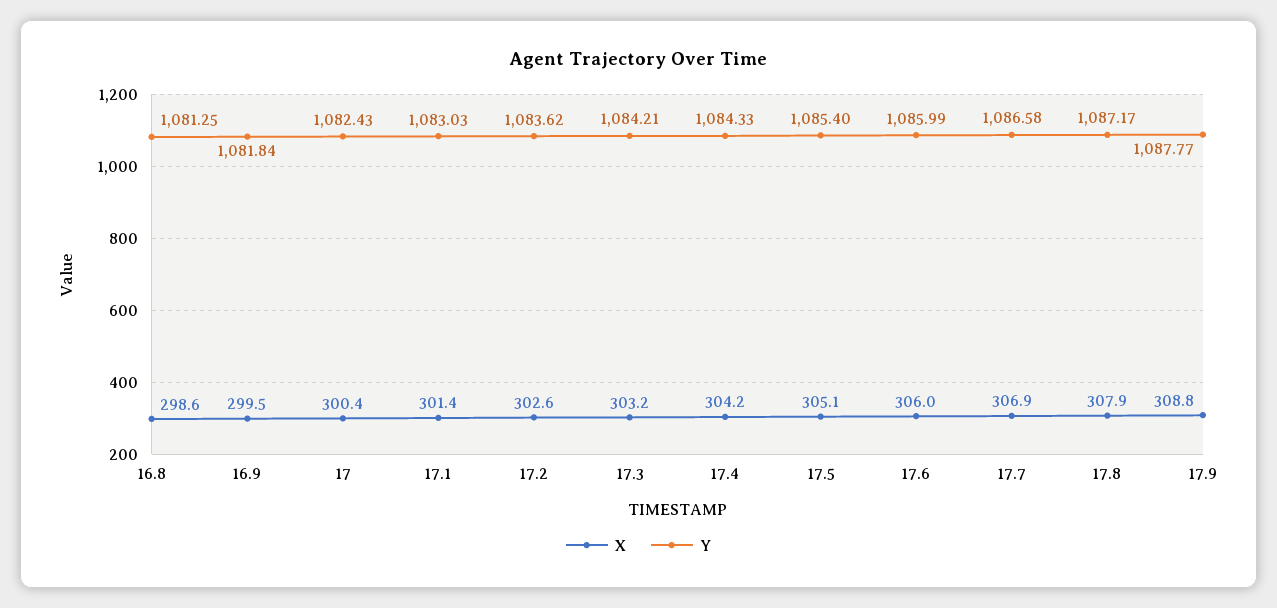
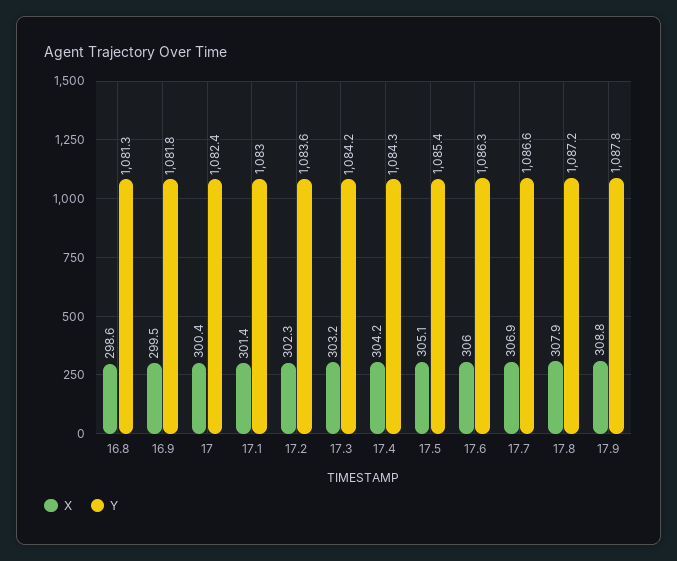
  {
    "X": {
      "16.8": 298.6,
      "16.9": 299.5,
      "17": 300.4,
      "17.1": 301.4,
-     "17.2": 302.6,
+     "17.2": 302.3,
      "17.3": 303.2,
      "17.4": 304.2,
      "17.5": 305.1,
      "17.6": 306,
      "17.7": 306.9,
      "17.8": 307.9,
      "17.9": 308.8
    },
    "Y": {
      "16.8": 1081.25,
      "16.9": 1081.84,
      "17": 1082.43,
      "17.1": 1083.03,
      "17.2": 1083.62,
      "17.3": 1084.21,
      "17.4": 1084.33,
      "17.5": 1085.4,
-     "17.6": 1085.99,
+     "17.6": 1086.3,
      "17.7": 1086.58,
      "17.8": 1087.17,
      "17.9": 1087.77
    }
  }

